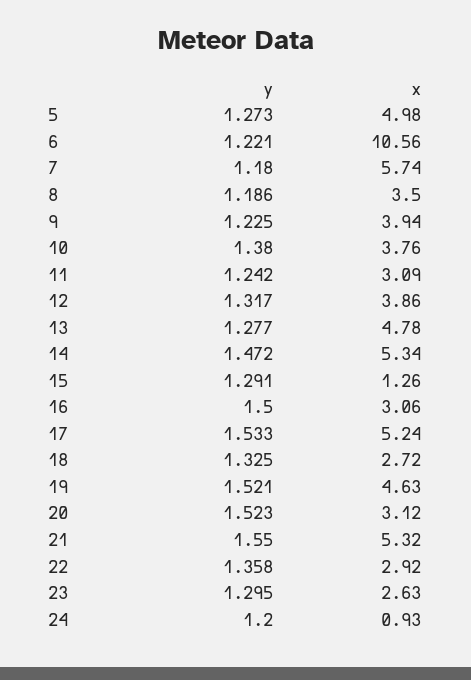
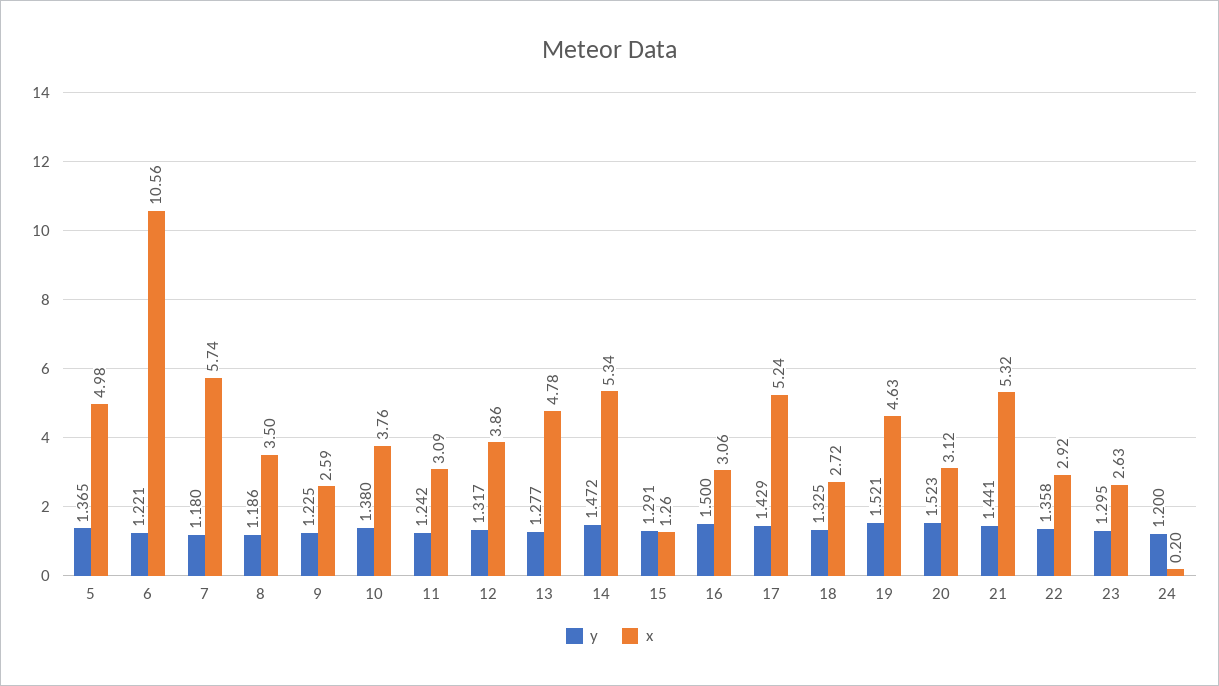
  {
    "y": {
-     "5": 1.273,
+     "5": 1.365,
      "6": 1.221,
      "7": 1.18,
      "8": 1.186,
      "9": 1.225,
      "10": 1.38,
      "11": 1.242,
      "12": 1.317,
      "13": 1.277,
      "14": 1.472,
      "15": 1.291,
      "16": 1.5,
-     "17": 1.533,
+     "17": 1.429,
      "18": 1.325,
      "19": 1.521,
      "20": 1.523,
-     "21": 1.55,
+     "21": 1.441,
      "22": 1.358,
      "23": 1.295,
      "24": 1.2
    },
    "x": {
      "5": 4.98,
      "6": 10.56,
      "7": 5.74,
      "8": 3.5,
-     "9": 3.94,
+     "9": 2.59,
      "10": 3.76,
      "11": 3.09,
      "12": 3.86,
      "13": 4.78,
      "14": 5.34,
      "15": 1.26,
      "16": 3.06,
      "17": 5.24,
      "18": 2.72,
      "19": 4.63,
      "20": 3.12,
      "21": 5.32,
      "22": 2.92,
      "23": 2.63,
-     "24": 0.93
+     "24": 0.2
    }
  }

